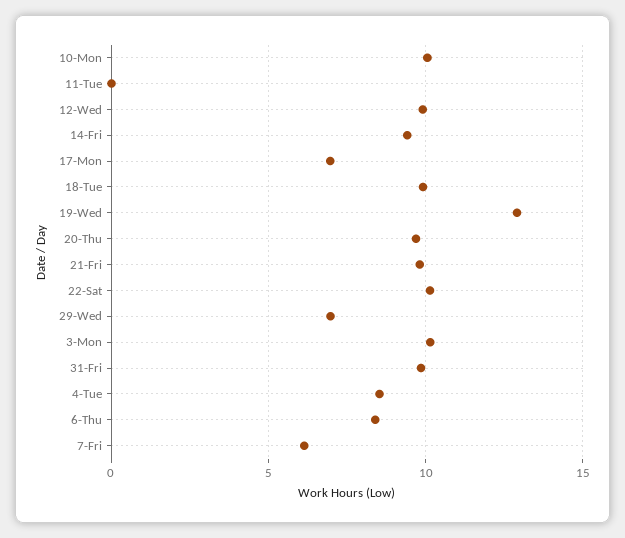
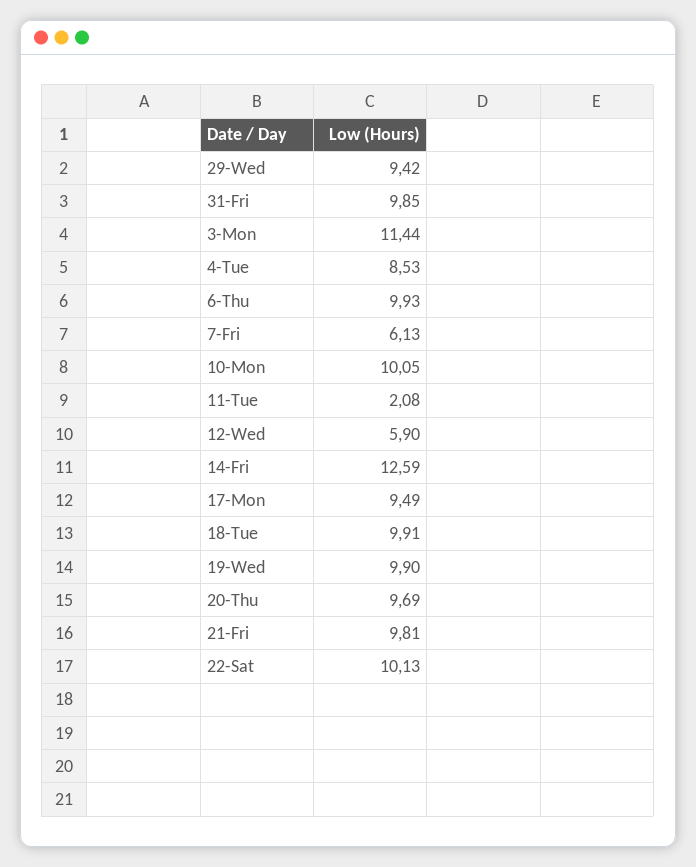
  {
    "10-Mon": 10.05,
-   "11-Tue": 0,
+   "11-Tue": 2.08,
-   "12-Wed": 10,
+   "12-Wed": 5.9,
-   "14-Fri": 9.5,
+   "14-Fri": 12.59,
-   "17-Mon": 7,
+   "17-Mon": 9.49,
    "18-Tue": 9.91,
-   "19-Wed": 13,
+   "19-Wed": 9.9,
    "20-Thu": 9.69,
    "21-Fri": 9.81,
    "22-Sat": 10.13,
-   "29-Wed": 7,
+   "29-Wed": 9.42,
-   "3-Mon": 10,
+   "3-Mon": 11.44,
    "31-Fri": 9.85,
    "4-Tue": 8.53,
-   "6-Thu": 8.5,
+   "6-Thu": 9.93,
    "7-Fri": 6.13
  }

